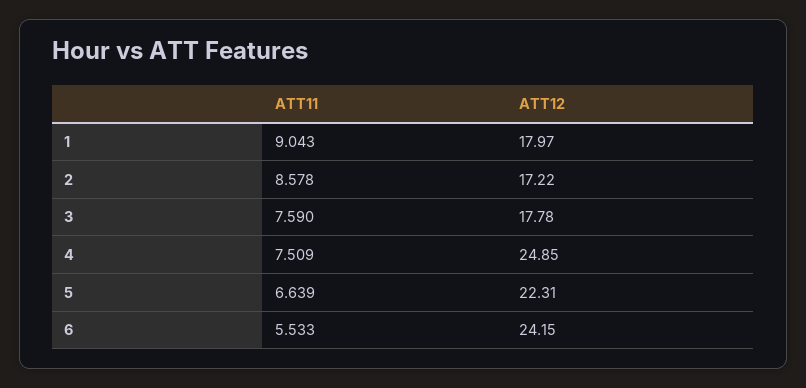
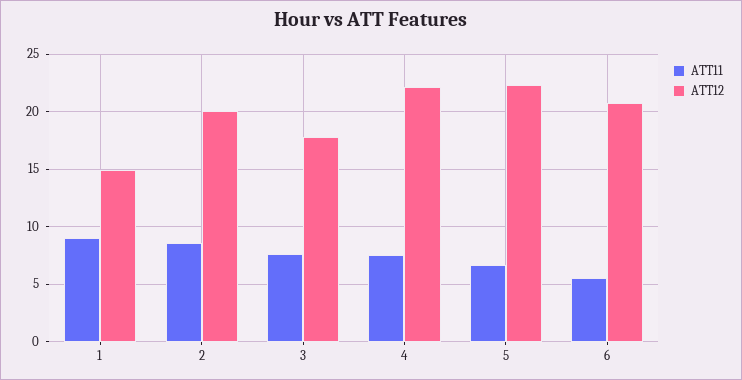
  {
    "ATT11": {
      "1": 9.043,
      "2": 8.578,
      "3": 7.59,
      "4": 7.509,
      "5": 6.639,
      "6": 5.533
    },
    "ATT12": {
-     "1": 17.97,
+     "1": 15,
-     "2": 17.22,
+     "2": 20,
      "3": 17.78,
-     "4": 24.85,
+     "4": 22,
      "5": 22.31,
-     "6": 24.15
+     "6": 21
    }
  }

